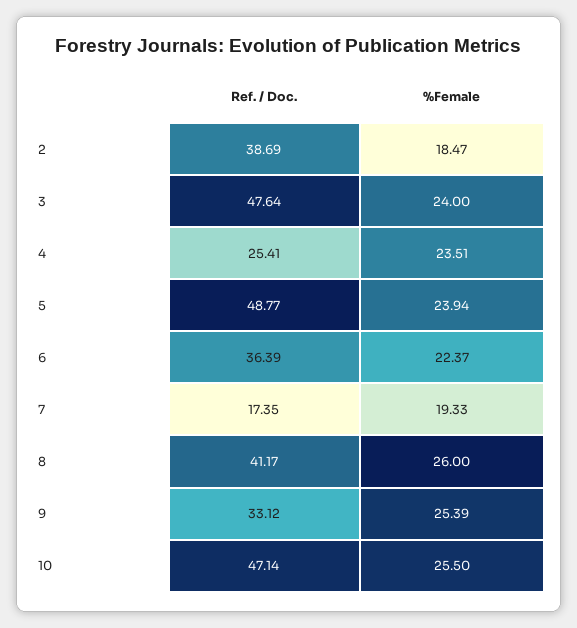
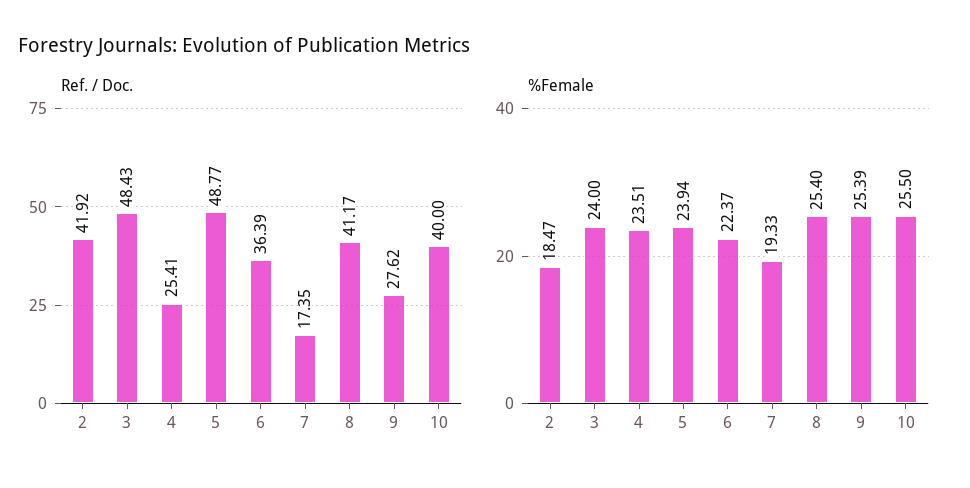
  {
    "Ref. / Doc.": {
-     "2": 38.69,
+     "2": 41.92,
-     "3": 47.64,
+     "3": 48.43,
      "4": 25.41,
      "5": 48.77,
      "6": 36.39,
      "7": 17.35,
      "8": 41.17,
-     "9": 33.12,
+     "9": 27.62,
-     "10": 47.14
+     "10": 40
    },
    "%Female": {
      "2": 18.47,
      "3": 24,
      "4": 23.51,
      "5": 23.94,
      "6": 22.37,
      "7": 19.33,
-     "8": 26,
+     "8": 25.4,
      "9": 25.39,
      "10": 25.5
    }
  }

